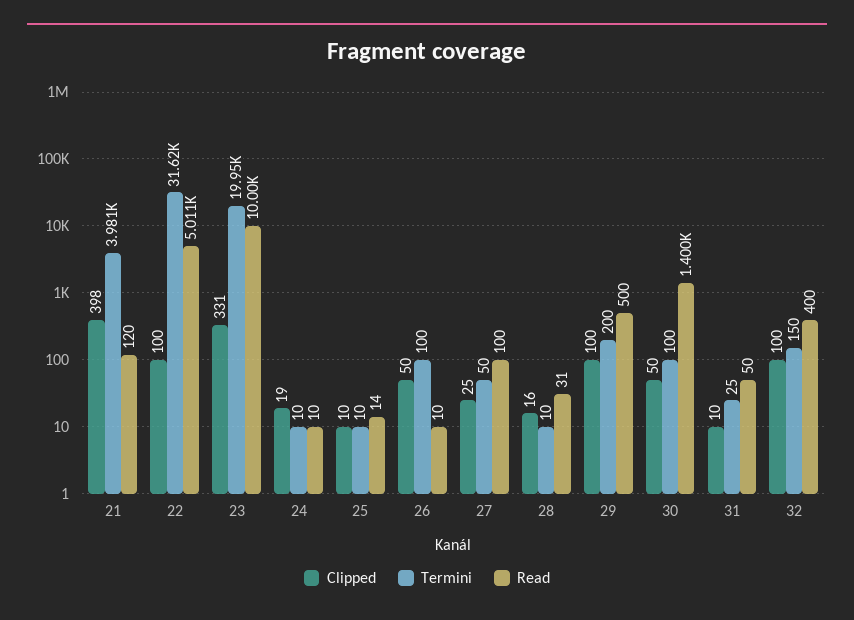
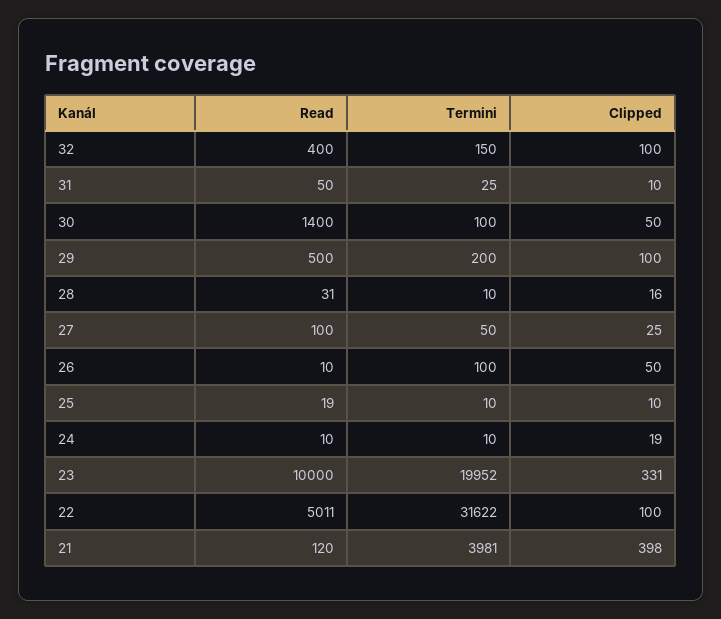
  {
    "Clipped": {
      "21": 398,
      "22": 100,
      "23": 331,
      "24": 19,
      "25": 10,
      "26": 50,
      "27": 25,
      "28": 16,
      "29": 100,
      "30": 50,
      "31": 10,
      "32": 100
    },
    "Termini": {
      "21": 3981,
      "22": 31622,
      "23": 19952,
      "24": 10,
      "25": 10,
      "26": 100,
      "27": 50,
      "28": 10,
      "29": 200,
      "30": 100,
      "31": 25,
      "32": 150
    },
    "Read": {
      "21": 120,
      "22": 5011,
      "23": 10000,
      "24": 10,
-     "25": 14,
+     "25": 19,
      "26": 10,
      "27": 100,
      "28": 31,
      "29": 500,
      "30": 1400,
      "31": 50,
      "32": 400
    }
  }

